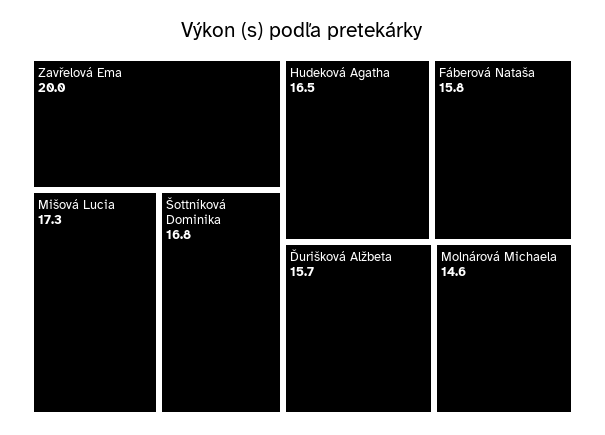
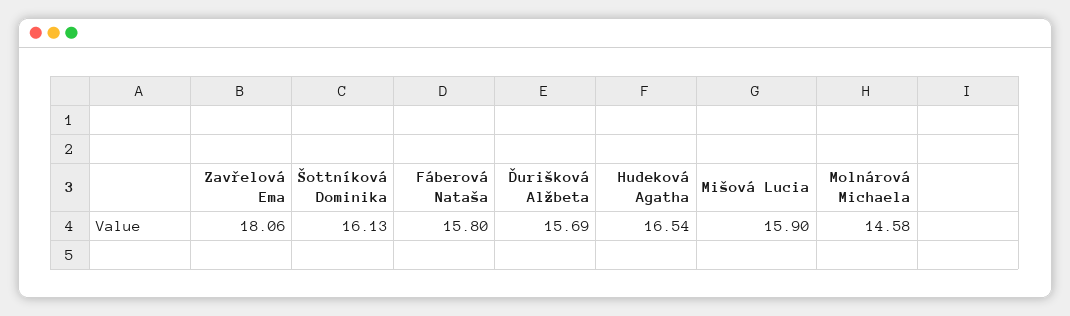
  {
-   "Zavřelová Ema": 20,
+   "Zavřelová Ema": 18.06,
-   "Mišová Lucia": 17.3,
+   "Mišová Lucia": 15.9,
-   "Šottníková Dominika": 16.8,
+   "Šottníková Dominika": 16.13,
    "Hudeková Agatha": 16.54,
    "Fáberová Nataša": 15.8,
    "Ďurišková Alžbeta": 15.69,
    "Molnárová Michaela": 14.58
  }

